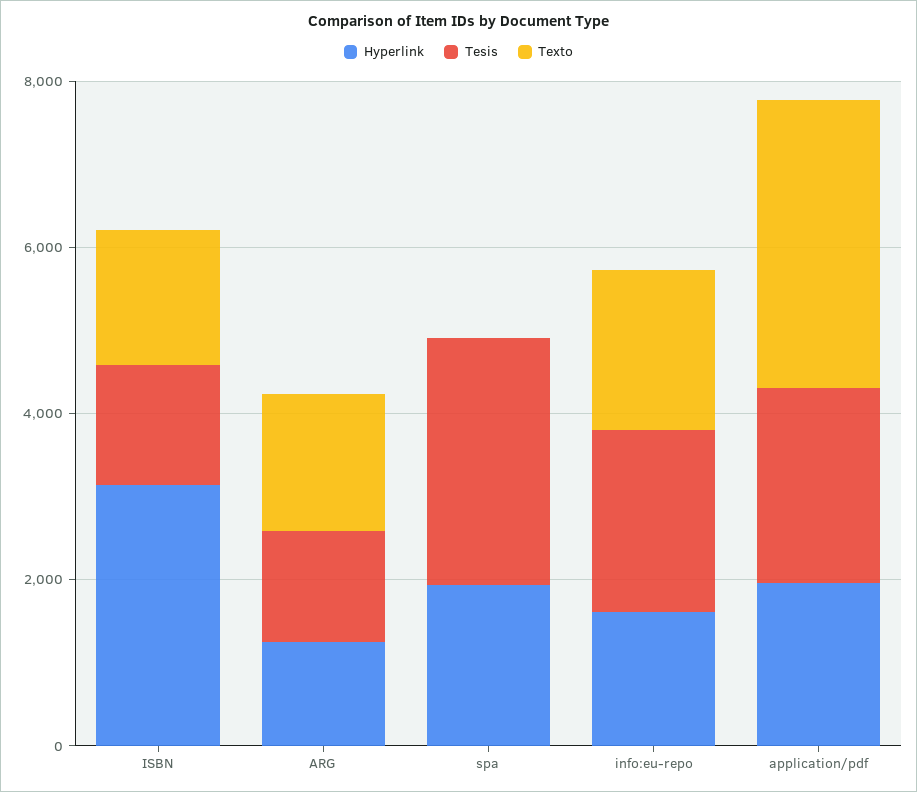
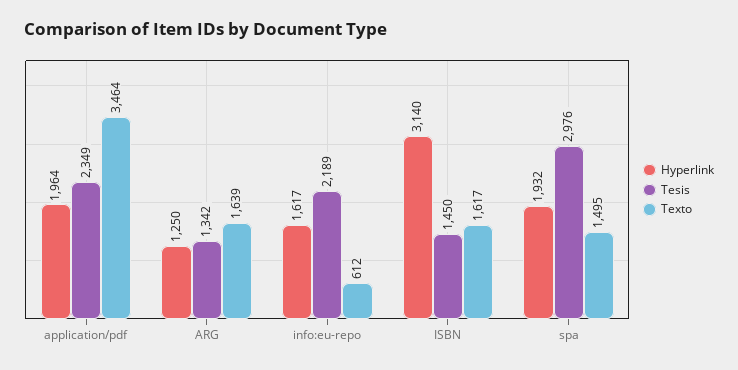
  {
    "Hyperlink": {
      "ISBN": 3140,
      "ARG": 1250,
      "spa": 1932,
      "info:eu-repo": 1617,
      "application/pdf": 1964
    },
    "Tesis": {
      "ISBN": 1450,
      "ARG": 1342,
      "spa": 2976,
      "info:eu-repo": 2189,
      "application/pdf": 2349
    },
    "Texto": {
      "ISBN": 1617,
      "ARG": 1639,
-     "spa": 0,
+     "spa": 1495,
-     "info:eu-repo": 2000,
+     "info:eu-repo": 612,
      "application/pdf": 3464
    }
  }

